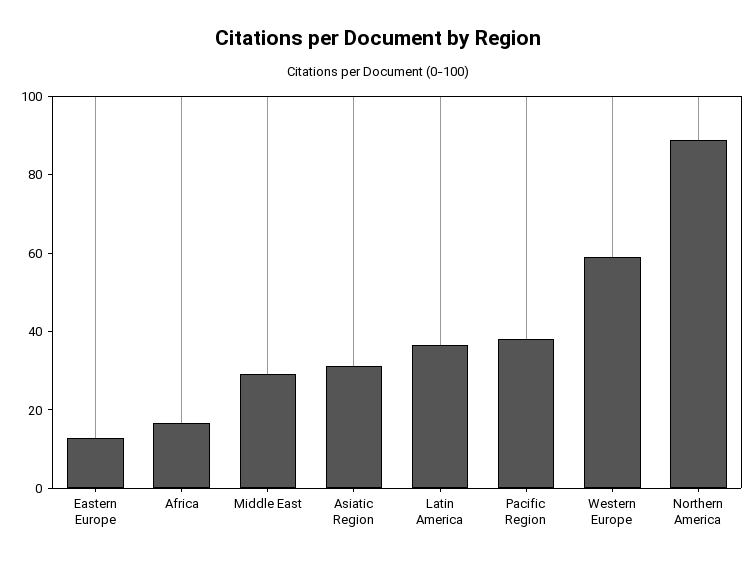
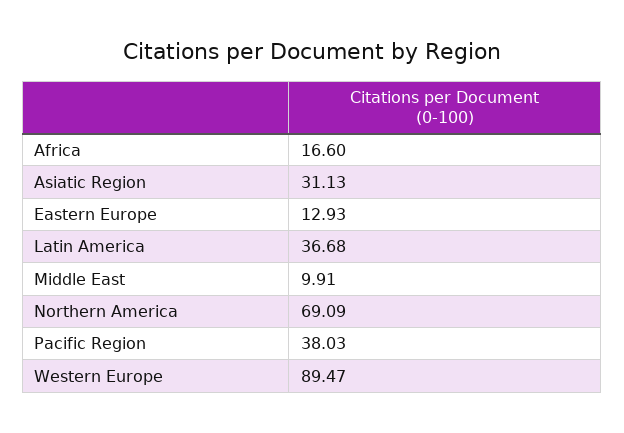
  {
    "Eastern Europe": 12.93,
    "Africa": 16.6,
-   "Middle East": 30,
+   "Middle East": 9.91,
    "Asiatic Region": 31.13,
    "Latin America": 36.68,
    "Pacific Region": 38.03,
-   "Western Europe": 60,
+   "Western Europe": 89.47,
-   "Northern America": 90
+   "Northern America": 69.09
  }

